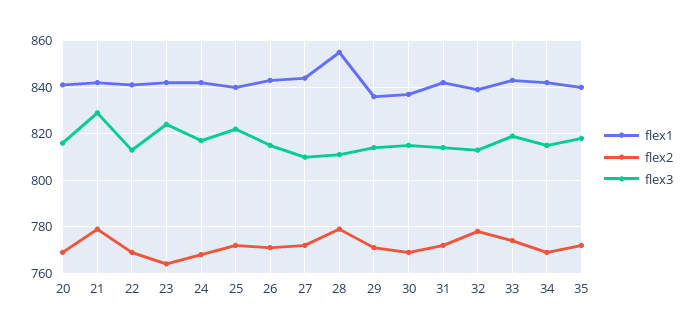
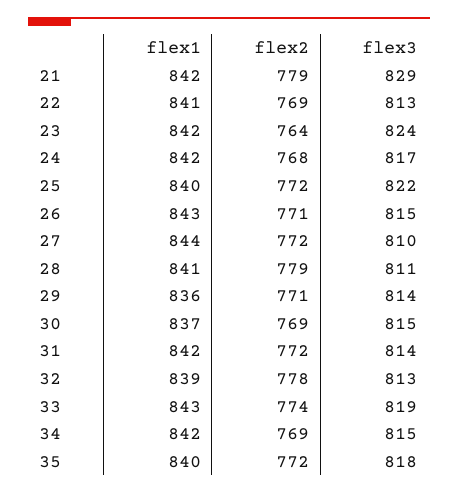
  {
    "flex1": {
-     "20": 840,
      "21": 842,
      "22": 841,
      "23": 842,
      "24": 842,
      "25": 840,
      "26": 843,
      "27": 844,
-     "28": 855,
+     "28": 841,
      "29": 836,
      "30": 837,
      "31": 842,
      "32": 839,
      "33": 843,
      "34": 842,
      "35": 840
    },
    "flex2": {
-     "20": 770,
      "21": 779,
      "22": 769,
      "23": 764,
      "24": 768,
      "25": 772,
      "26": 771,
      "27": 772,
      "28": 779,
      "29": 771,
      "30": 769,
      "31": 772,
      "32": 778,
      "33": 774,
      "34": 769,
      "35": 772
    },
    "flex3": {
-     "20": 815,
      "21": 829,
      "22": 813,
      "23": 824,
      "24": 817,
      "25": 822,
      "26": 815,
      "27": 810,
      "28": 811,
      "29": 814,
      "30": 815,
      "31": 814,
      "32": 813,
      "33": 819,
      "34": 815,
      "35": 818
    }
  }

